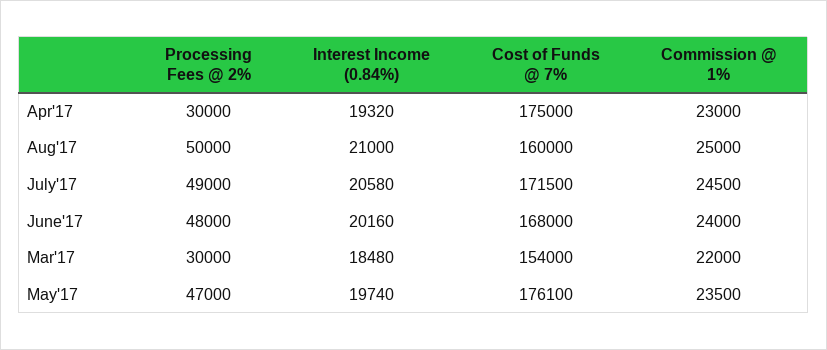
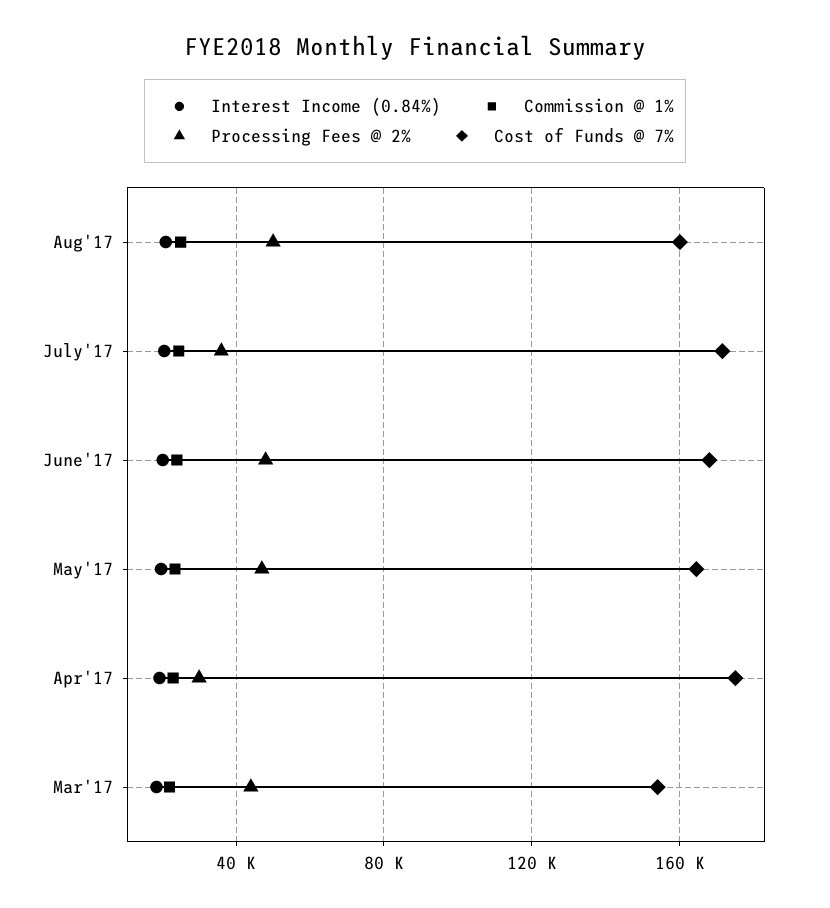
  {
    "Processing Fees @ 2%": {
      "Apr'17": 30000,
      "Aug'17": 50000,
-     "July'17": 49000,
+     "July'17": 35000,
      "June'17": 48000,
-     "Mar'17": 30000,
+     "Mar'17": 45000,
      "May'17": 47000
    },
    "Interest Income (0.84%)": {
      "Apr'17": 19320,
      "Aug'17": 21000,
      "July'17": 20580,
      "June'17": 20160,
      "Mar'17": 18480,
      "May'17": 19740
    },
    "Cost of Funds @ 7%": {
      "Apr'17": 175000,
      "Aug'17": 160000,
      "July'17": 171500,
      "June'17": 168000,
      "Mar'17": 154000,
-     "May'17": 176100
+     "May'17": 165000
    },
    "Commission @ 1%": {
      "Apr'17": 23000,
      "Aug'17": 25000,
      "July'17": 24500,
      "June'17": 24000,
      "Mar'17": 22000,
      "May'17": 23500
    }
  }

